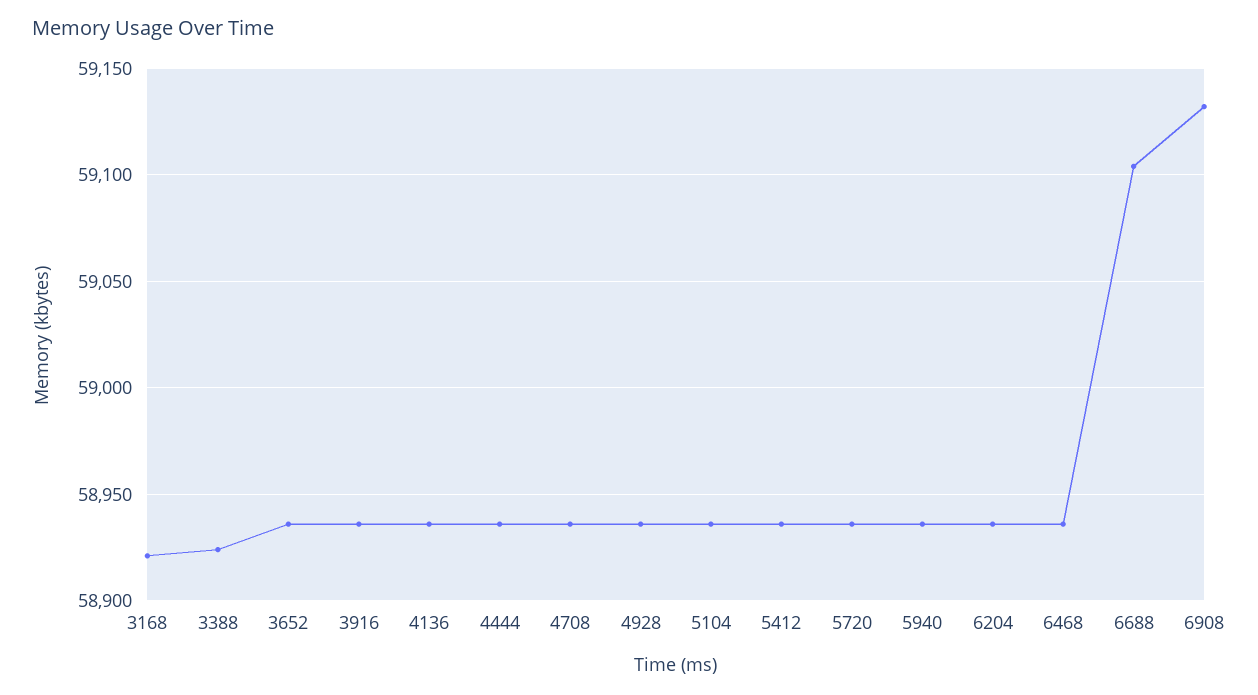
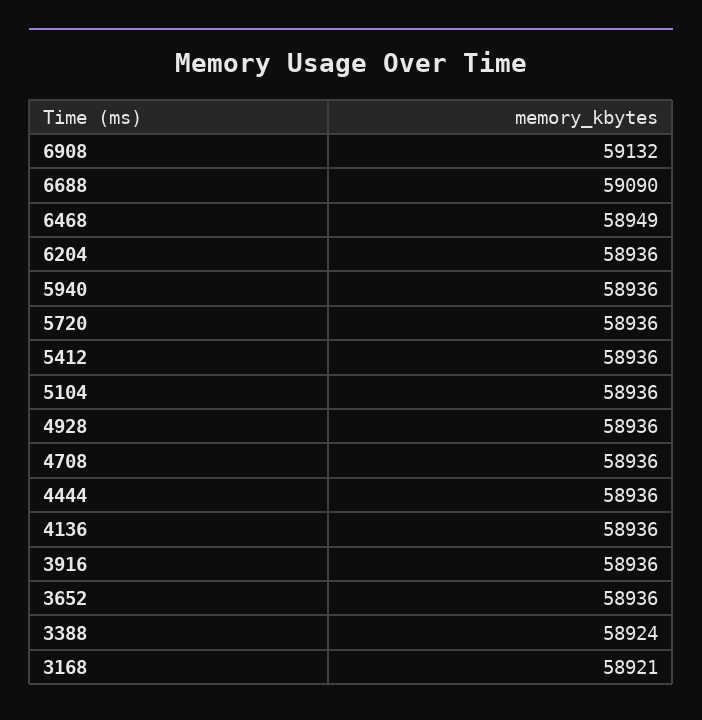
  {
    "3168": 58921,
    "3388": 58924,
    "3652": 58936,
    "3916": 58936,
    "4136": 58936,
    "4444": 58936,
    "4708": 58936,
    "4928": 58936,
    "5104": 58936,
    "5412": 58936,
    "5720": 58936,
    "5940": 58936,
    "6204": 58936,
-   "6468": 58935,
+   "6468": 58949,
-   "6688": 59105,
+   "6688": 59090,
    "6908": 59132
  }

